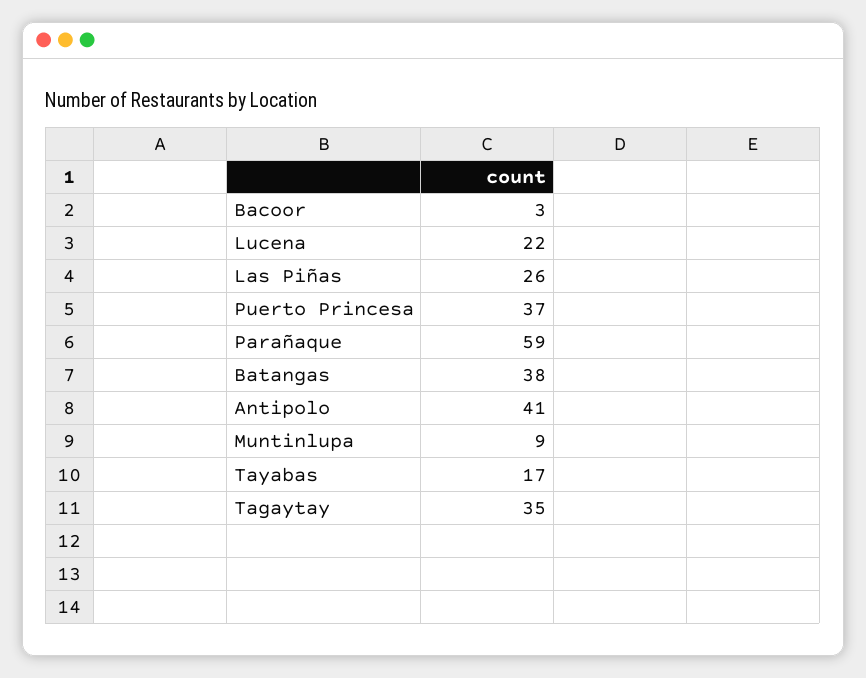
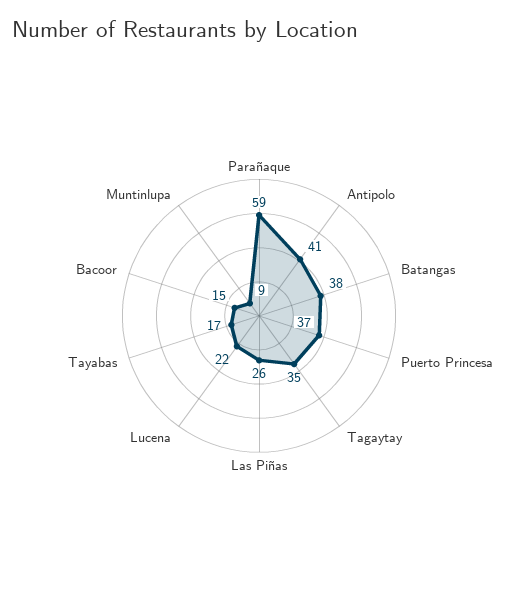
  {
-   "Bacoor": 3,
+   "Bacoor": 15,
    "Lucena": 22,
    "Las Piñas": 26,
    "Puerto Princesa": 37,
    "Parañaque": 59,
    "Batangas": 38,
    "Antipolo": 41,
    "Muntinlupa": 9,
    "Tayabas": 17,
    "Tagaytay": 35
  }

